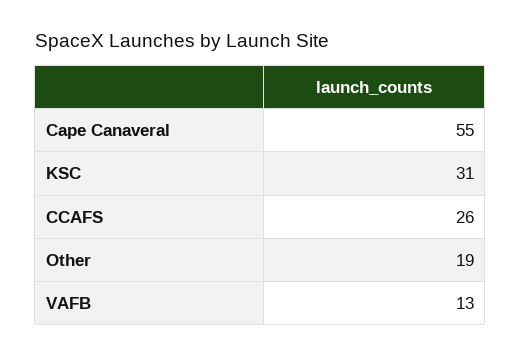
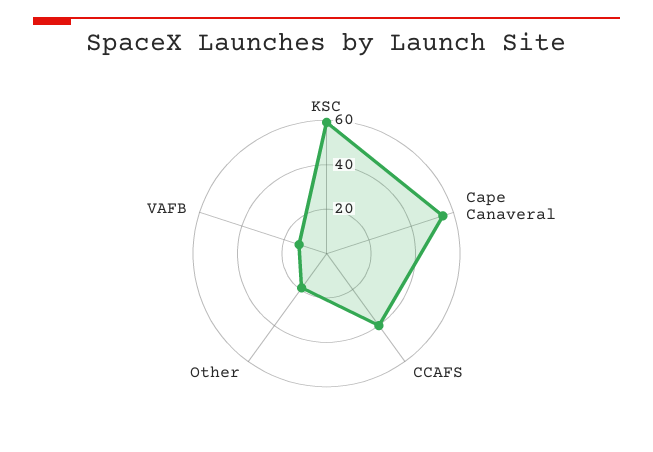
  {
    "Cape Canaveral": 55,
-   "KSC": 31,
+   "KSC": 60,
-   "CCAFS": 26,
+   "CCAFS": 40,
    "Other": 19,
    "VAFB": 13
  }

